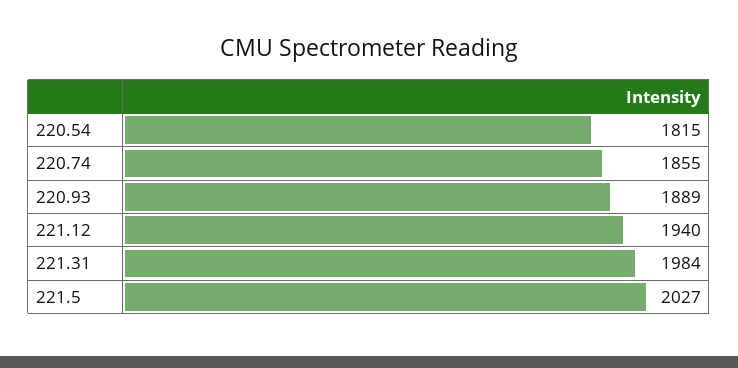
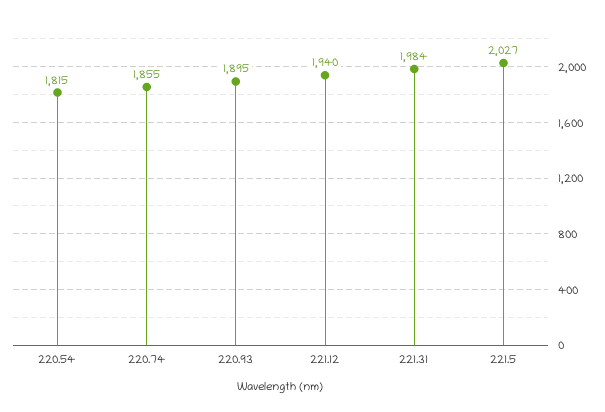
  {
    "220.54": 1815,
    "220.74": 1855,
-   "220.93": 1889,
+   "220.93": 1895,
    "221.12": 1940,
    "221.31": 1984,
    "221.5": 2027
  }

